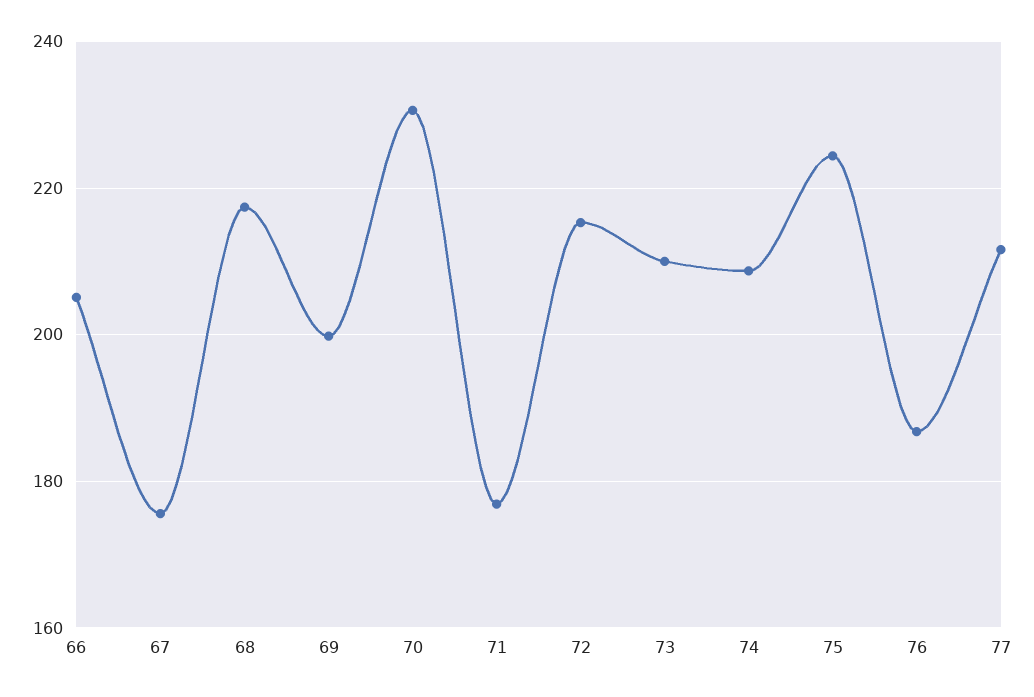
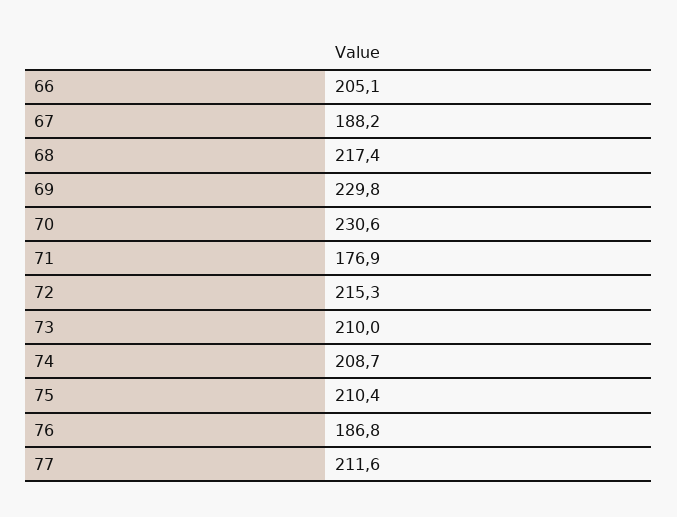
  {
    "66": 205.1,
-   "67": 176,
+   "67": 188.2,
    "68": 217.4,
-   "69": 200,
+   "69": 229.8,
    "70": 230.6,
    "71": 176.9,
    "72": 215.3,
    "73": 210,
    "74": 208.7,
-   "75": 224,
+   "75": 210.4,
    "76": 186.8,
    "77": 211.6
  }

